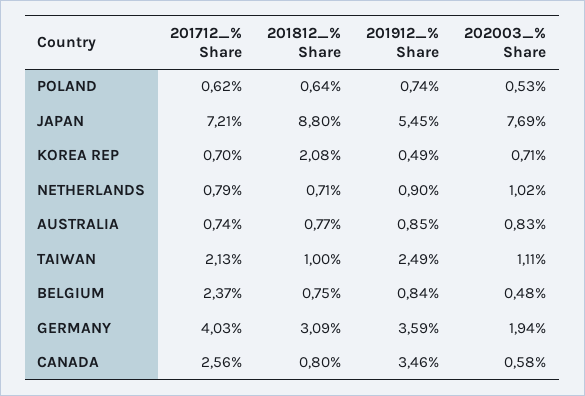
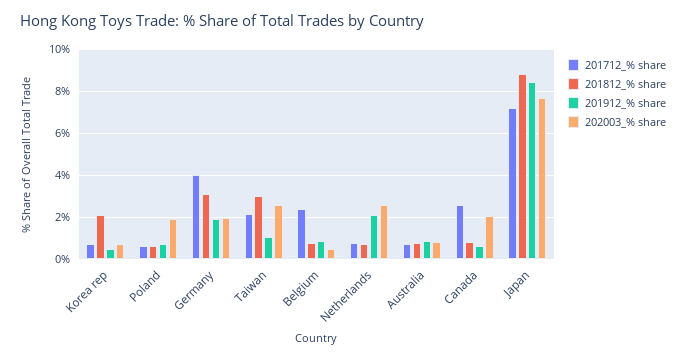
  {
    "201712_% Share": {
      "POLAND": 0.62,
      "JAPAN": 7.21,
      "KOREA REP": 0.7,
      "NETHERLANDS": 0.79,
      "AUSTRALIA": 0.74,
      "TAIWAN": 2.13,
      "BELGIUM": 2.37,
      "GERMANY": 4.03,
      "CANADA": 2.56
    },
    "201812_% Share": {
      "POLAND": 0.64,
      "JAPAN": 8.8,
      "KOREA REP": 2.08,
      "NETHERLANDS": 0.71,
      "AUSTRALIA": 0.77,
-     "TAIWAN": 1,
+     "TAIWAN": 3,
      "BELGIUM": 0.75,
      "GERMANY": 3.09,
      "CANADA": 0.8
    },
    "201912_% Share": {
      "POLAND": 0.74,
-     "JAPAN": 5.45,
+     "JAPAN": 8.5,
      "KOREA REP": 0.49,
-     "NETHERLANDS": 0.9,
+     "NETHERLANDS": 2,
      "AUSTRALIA": 0.85,
-     "TAIWAN": 2.49,
+     "TAIWAN": 1,
      "BELGIUM": 0.84,
-     "GERMANY": 3.59,
+     "GERMANY": 2,
-     "CANADA": 3.46
+     "CANADA": 0.5
    },
    "202003_% Share": {
-     "POLAND": 0.53,
+     "POLAND": 2,
      "JAPAN": 7.69,
      "KOREA REP": 0.71,
-     "NETHERLANDS": 1.02,
+     "NETHERLANDS": 2.5,
      "AUSTRALIA": 0.83,
-     "TAIWAN": 1.11,
+     "TAIWAN": 2.5,
      "BELGIUM": 0.48,
      "GERMANY": 1.94,
-     "CANADA": 0.58
+     "CANADA": 2
    }
  }

